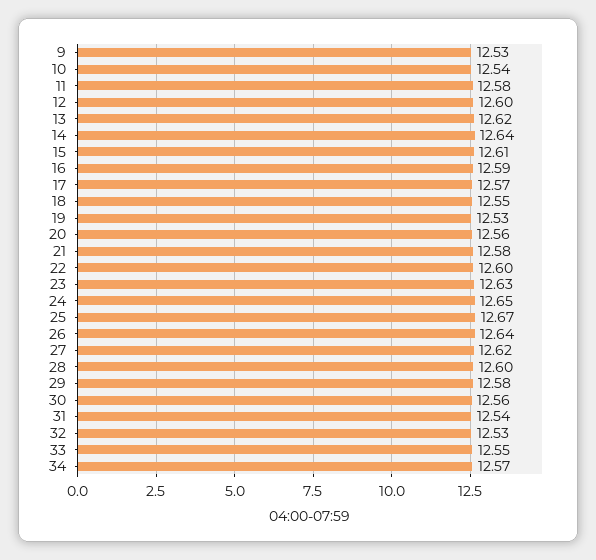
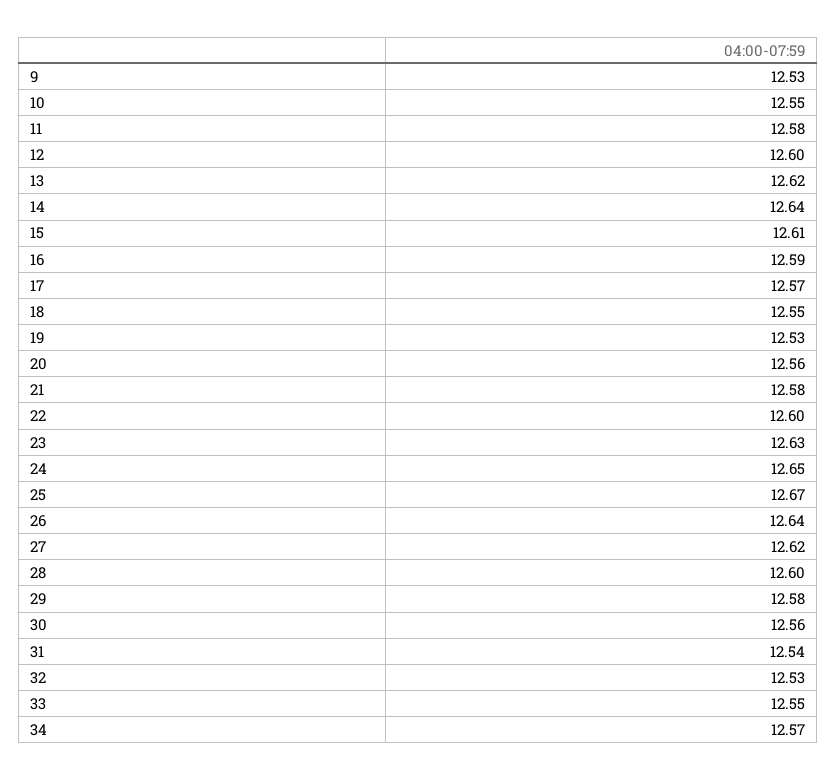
  {
    "9": 12.53,
-   "10": 12.54,
+   "10": 12.55,
    "11": 12.58,
    "12": 12.6,
    "13": 12.62,
    "14": 12.64,
    "15": 12.61,
    "16": 12.59,
    "17": 12.57,
    "18": 12.55,
    "19": 12.53,
    "20": 12.56,
    "21": 12.58,
    "22": 12.6,
    "23": 12.63,
    "24": 12.65,
    "25": 12.67,
    "26": 12.64,
    "27": 12.62,
    "28": 12.6,
    "29": 12.58,
    "30": 12.56,
    "31": 12.54,
    "32": 12.53,
    "33": 12.55,
    "34": 12.57
  }

